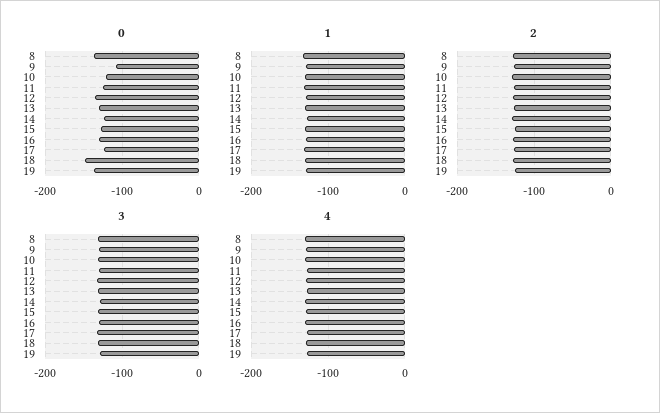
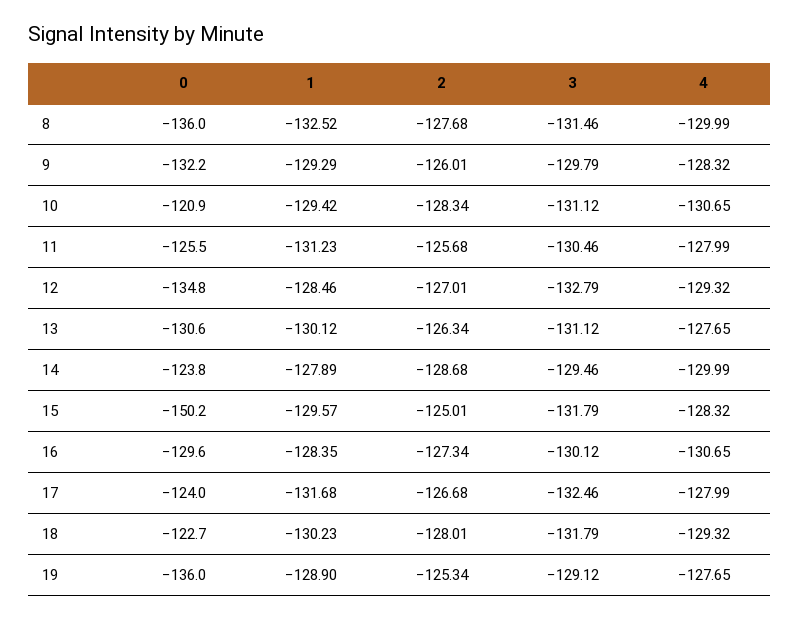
  {
    "0": {
      "8": -136,
-     "9": -110,
+     "9": -132.2,
      "10": -120.9,
      "11": -125.5,
      "12": -134.8,
      "13": -130.6,
      "14": -123.8,
-     "15": -130,
+     "15": -150.2,
      "16": -129.6,
      "17": -124,
-     "18": -150,
+     "18": -122.7,
      "19": -136
    },
    "1": {
      "8": -132.52,
      "9": -129.29,
      "10": -129.42,
      "11": -131.23,
      "12": -128.46,
      "13": -130.12,
      "14": -127.89,
      "15": -129.57,
      "16": -128.35,
      "17": -131.68,
      "18": -130.23,
      "19": -128.9
    },
    "2": {
      "8": -127.68,
      "9": -126.01,
      "10": -128.34,
      "11": -125.68,
      "12": -127.01,
      "13": -126.34,
      "14": -128.68,
      "15": -125.01,
      "16": -127.34,
      "17": -126.68,
      "18": -128.01,
      "19": -125.34
    },
    "3": {
      "8": -131.46,
      "9": -129.79,
      "10": -131.12,
      "11": -130.46,
      "12": -132.79,
      "13": -131.12,
      "14": -129.46,
      "15": -131.79,
      "16": -130.12,
      "17": -132.46,
      "18": -131.79,
      "19": -129.12
    },
    "4": {
      "8": -129.99,
      "9": -128.32,
      "10": -130.65,
      "11": -127.99,
      "12": -129.32,
      "13": -127.65,
      "14": -129.99,
      "15": -128.32,
      "16": -130.65,
      "17": -127.99,
      "18": -129.32,
      "19": -127.65
    }
  }

